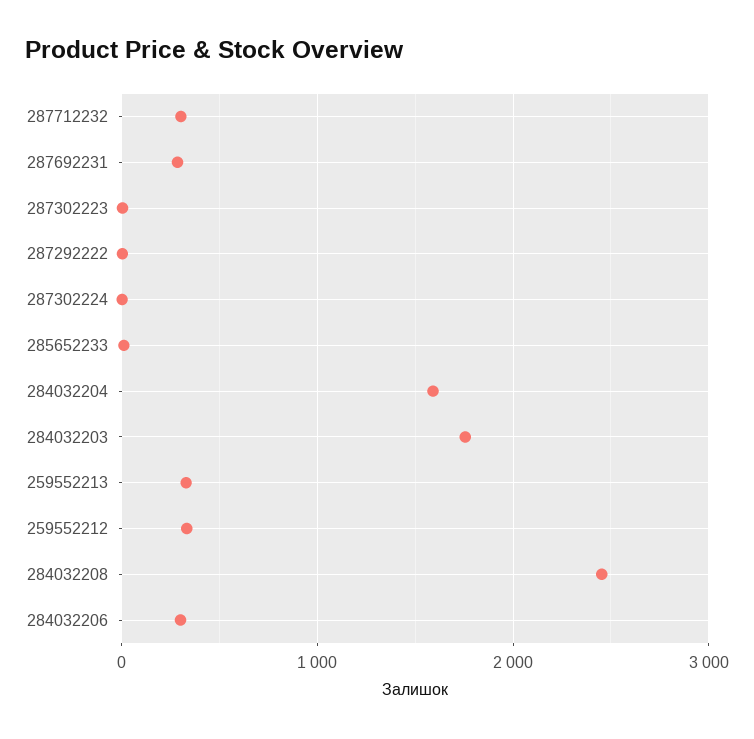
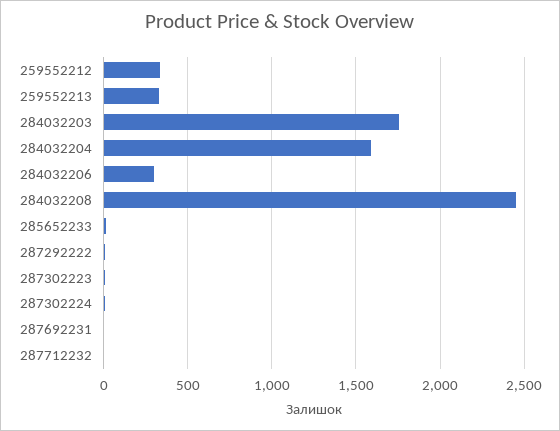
  {
-   "287712232": 300,
+   "287712232": 0,
-   "287692231": 300,
+   "287692231": 0,
    "287302223": 0,
    "287292222": 0,
    "287302224": 0,
    "285652233": 0,
    "284032204": 1600,
    "284032203": 1750,
    "259552213": 350,
    "259552212": 350,
    "284032208": 2450,
    "284032206": 300
  }

